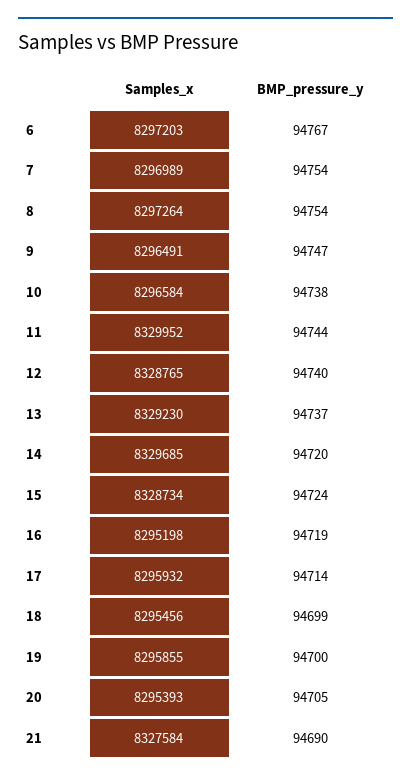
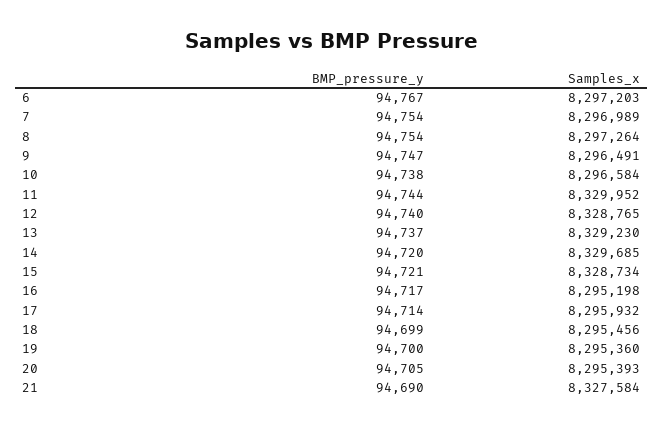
  {
    "Samples_x": {
      "6": 8297203,
      "7": 8296989,
      "8": 8297264,
      "9": 8296491,
      "10": 8296584,
      "11": 8329952,
      "12": 8328765,
      "13": 8329230,
      "14": 8329685,
      "15": 8328734,
      "16": 8295198,
      "17": 8295932,
      "18": 8295456,
-     "19": 8295855,
+     "19": 8295360,
      "20": 8295393,
      "21": 8327584
    },
    "BMP_pressure_y": {
      "6": 94767,
      "7": 94754,
      "8": 94754,
      "9": 94747,
      "10": 94738,
      "11": 94744,
      "12": 94740,
      "13": 94737,
      "14": 94720,
-     "15": 94724,
+     "15": 94721,
-     "16": 94719,
+     "16": 94717,
      "17": 94714,
      "18": 94699,
      "19": 94700,
      "20": 94705,
      "21": 94690
    }
  }

